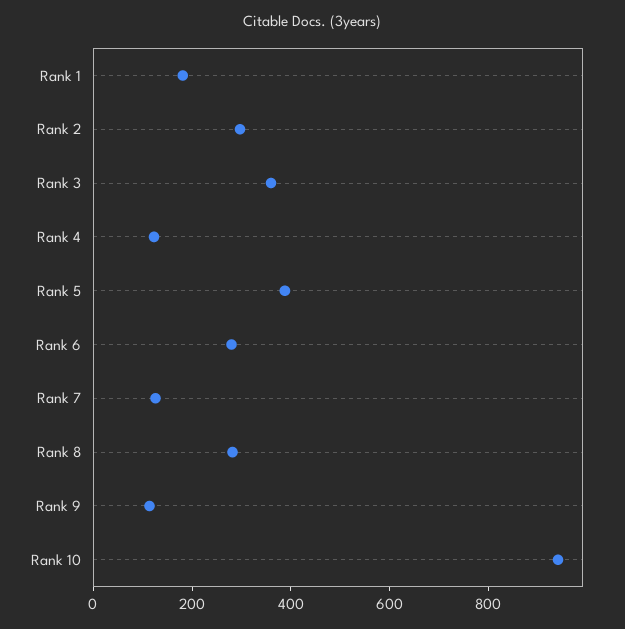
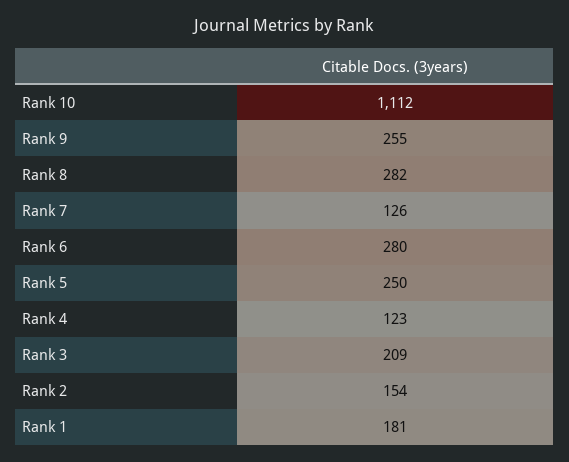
  {
    "Rank 1": 181,
-   "Rank 2": 300,
+   "Rank 2": 154,
-   "Rank 3": 350,
+   "Rank 3": 209,
    "Rank 4": 123,
-   "Rank 5": 400,
+   "Rank 5": 250,
    "Rank 6": 280,
    "Rank 7": 126,
    "Rank 8": 282,
-   "Rank 9": 100,
+   "Rank 9": 255,
-   "Rank 10": 950
+   "Rank 10": 1112
  }

